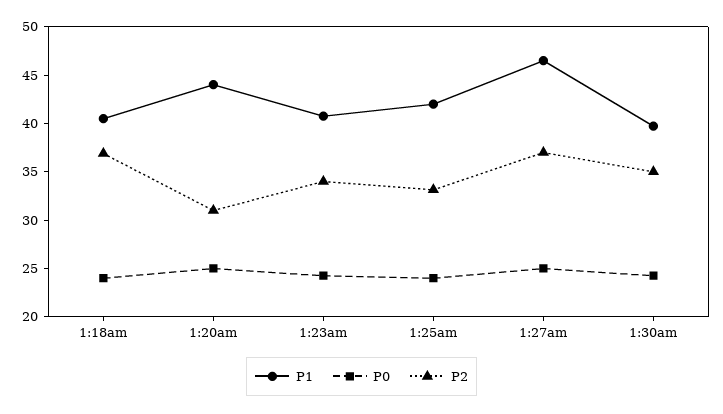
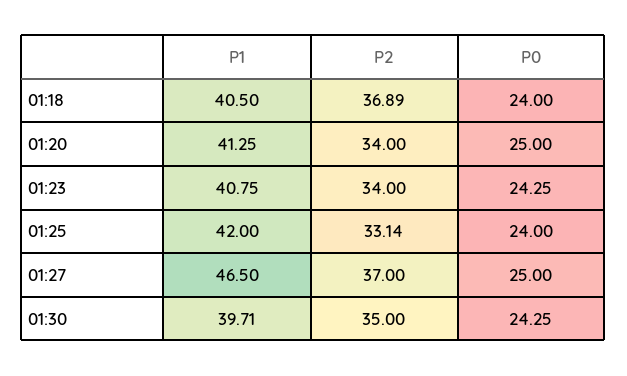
  {
    "P1": {
      "1:18am": 40.5,
-     "1:20am": 44,
+     "1:20am": 41.25,
      "1:23am": 40.75,
      "1:25am": 42,
      "1:27am": 46.5,
      "1:30am": 39.71
    },
    "P0": {
      "1:18am": 24,
      "1:20am": 25,
      "1:23am": 24.25,
      "1:25am": 24,
      "1:27am": 25,
      "1:30am": 24.25
    },
    "P2": {
      "1:18am": 36.89,
-     "1:20am": 31,
+     "1:20am": 34,
      "1:23am": 34,
      "1:25am": 33.14,
      "1:27am": 37,
      "1:30am": 35
    }
  }

